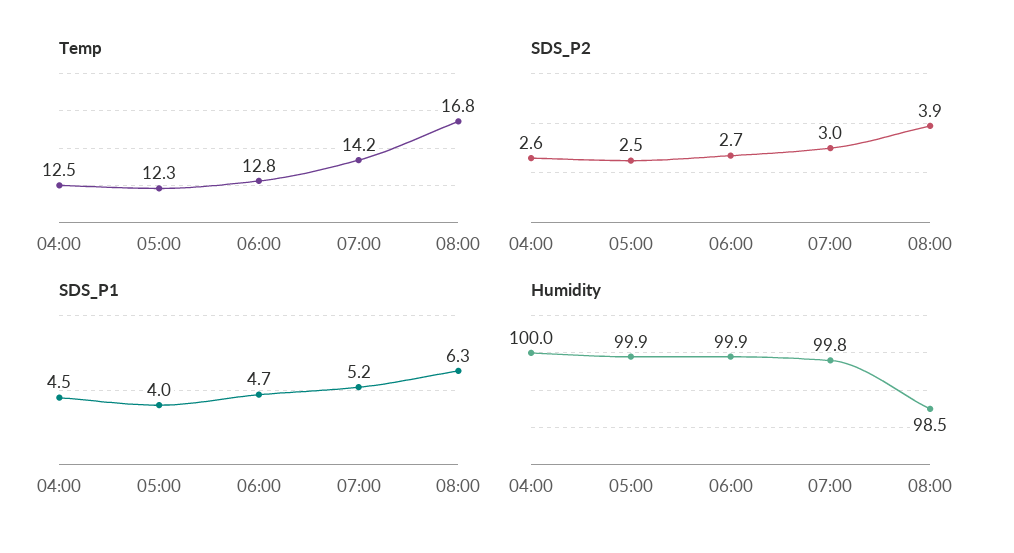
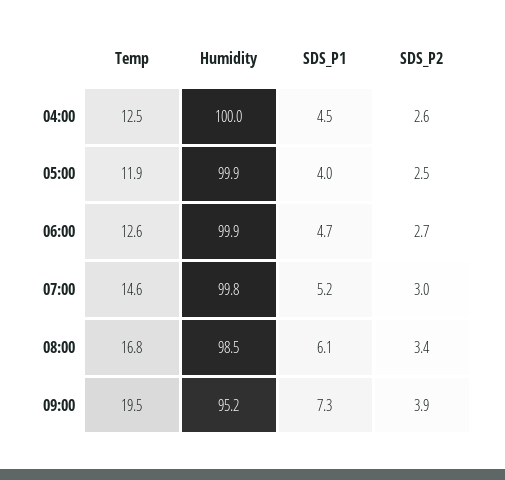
  {
    "Temp": {
      "04:00": 12.5,
-     "05:00": 12.3,
+     "05:00": 11.9,
-     "06:00": 12.8,
+     "06:00": 12.6,
-     "07:00": 14.2,
+     "07:00": 14.6,
-     "08:00": 16.8
+     "08:00": 16.8,
+     "09:00": 19.5
    },
    "SDS_P2": {
      "04:00": 2.6,
      "05:00": 2.5,
      "06:00": 2.7,
      "07:00": 3,
-     "08:00": 3.9
+     "08:00": 3.4,
+     "09:00": 3.9
    },
    "SDS_P1": {
      "04:00": 4.5,
      "05:00": 4,
      "06:00": 4.7,
      "07:00": 5.2,
-     "08:00": 6.3
+     "08:00": 6.1,
+     "09:00": 7.3
    },
    "Humidity": {
      "04:00": 100,
      "05:00": 99.9,
      "06:00": 99.9,
      "07:00": 99.8,
-     "08:00": 98.5
+     "08:00": 98.5,
+     "09:00": 95.2
    }
  }

